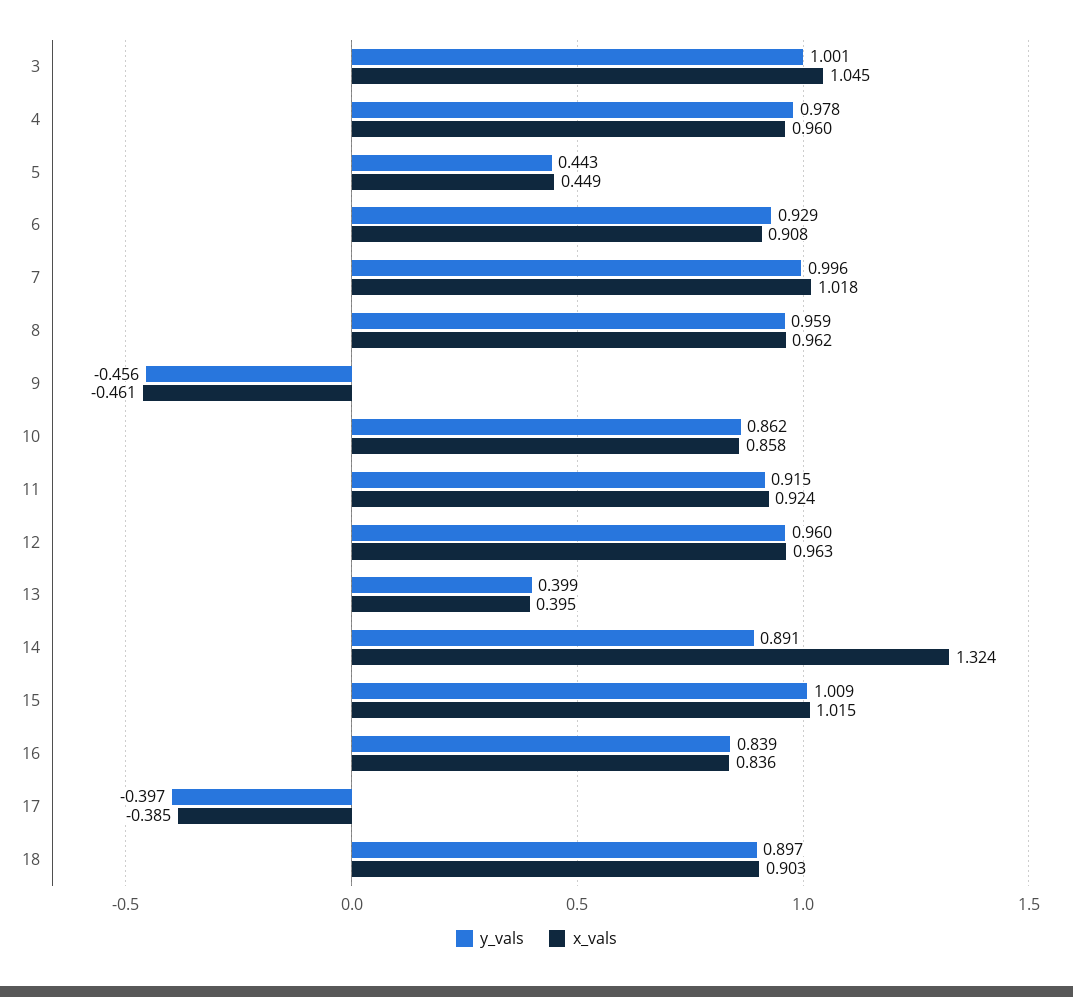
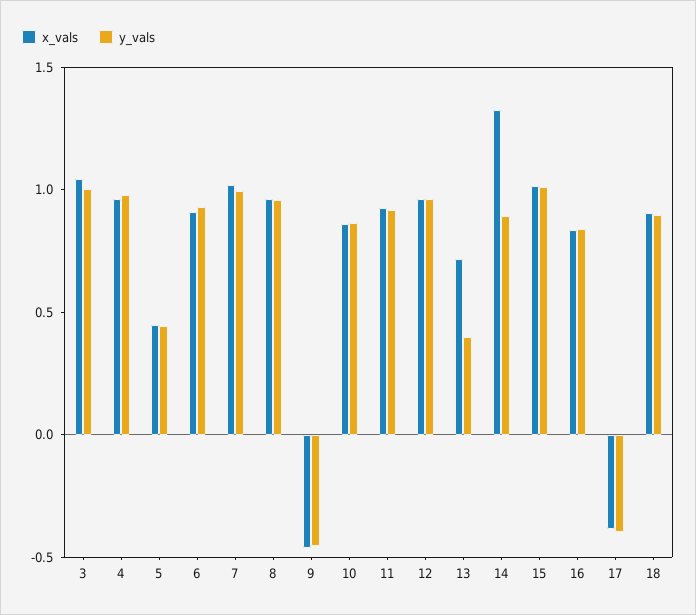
  {
    "y_vals": {
      "3": 1.001,
      "4": 0.978,
      "5": 0.443,
      "6": 0.929,
      "7": 0.996,
      "8": 0.959,
      "9": -0.456,
      "10": 0.862,
      "11": 0.915,
      "12": 0.96,
      "13": 0.399,
      "14": 0.891,
      "15": 1.009,
      "16": 0.839,
      "17": -0.397,
      "18": 0.897
    },
    "x_vals": {
      "3": 1.045,
      "4": 0.96,
      "5": 0.449,
      "6": 0.908,
      "7": 1.018,
      "8": 0.962,
      "9": -0.461,
      "10": 0.858,
      "11": 0.924,
      "12": 0.963,
-     "13": 0.395,
+     "13": 0.7,
      "14": 1.324,
      "15": 1.015,
      "16": 0.836,
      "17": -0.385,
      "18": 0.903
    }
  }

